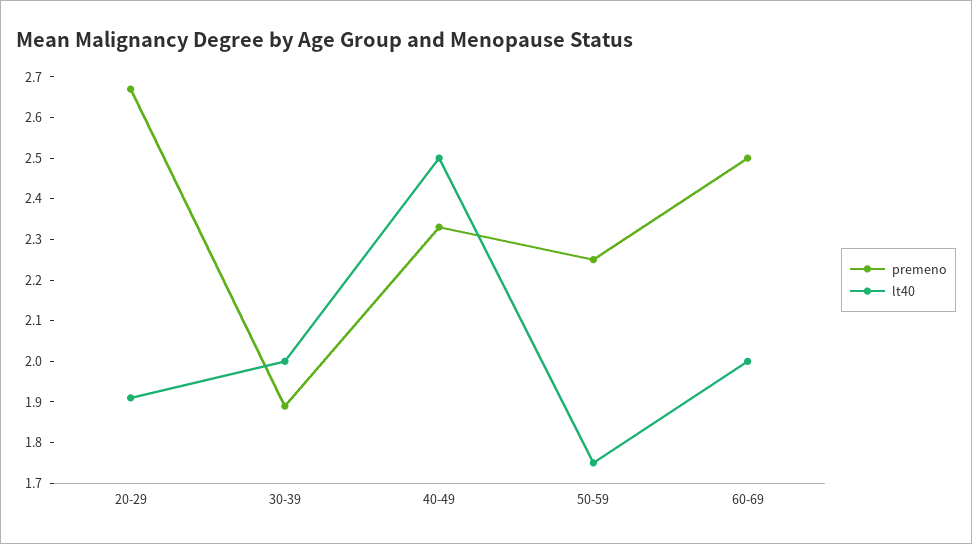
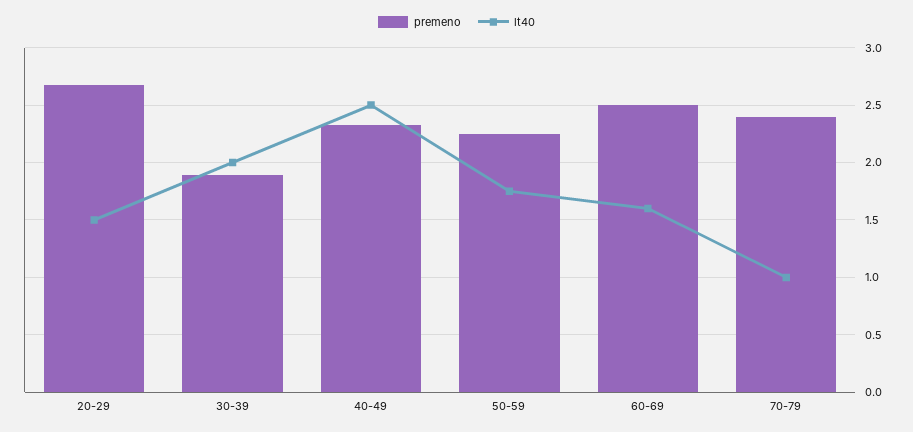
  {
    "premeno": {
      "20-29": 2.65,
      "30-39": 1.9,
      "40-49": 2.35,
      "50-59": 2.25,
-     "60-69": 2.5
+     "60-69": 2.5,
+     "70-79": 2.4
    },
    "lt40": {
-     "20-29": 1.9,
+     "20-29": 1.5,
      "30-39": 2,
      "40-49": 2.5,
      "50-59": 1.75,
-     "60-69": 2
+     "60-69": 1.6,
+     "70-79": 1
    }
  }

